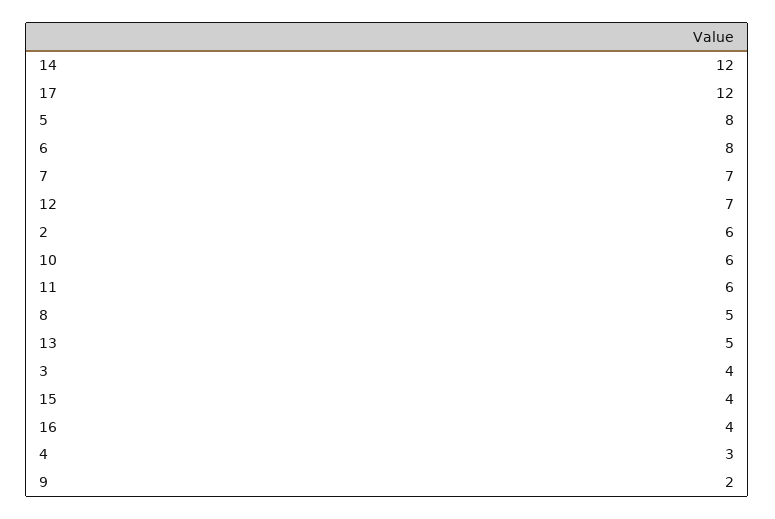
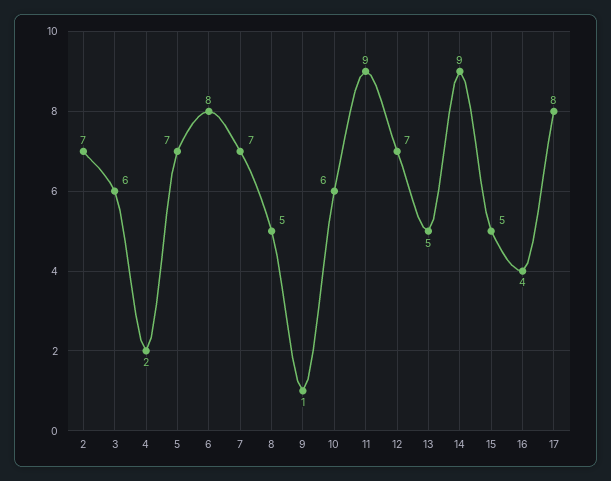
  {
-   "14": 12,
+   "14": 9,
-   "17": 12,
+   "17": 8,
-   "5": 8,
+   "5": 7,
    "6": 8,
    "7": 7,
    "12": 7,
-   "2": 6,
+   "2": 7,
    "10": 6,
-   "11": 6,
+   "11": 9,
    "8": 5,
    "13": 5,
-   "3": 4,
+   "3": 6,
-   "15": 4,
+   "15": 5,
    "16": 4,
-   "4": 3,
+   "4": 2,
-   "9": 2
+   "9": 1
  }

